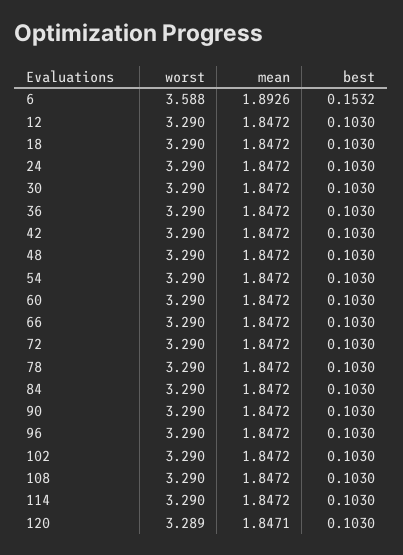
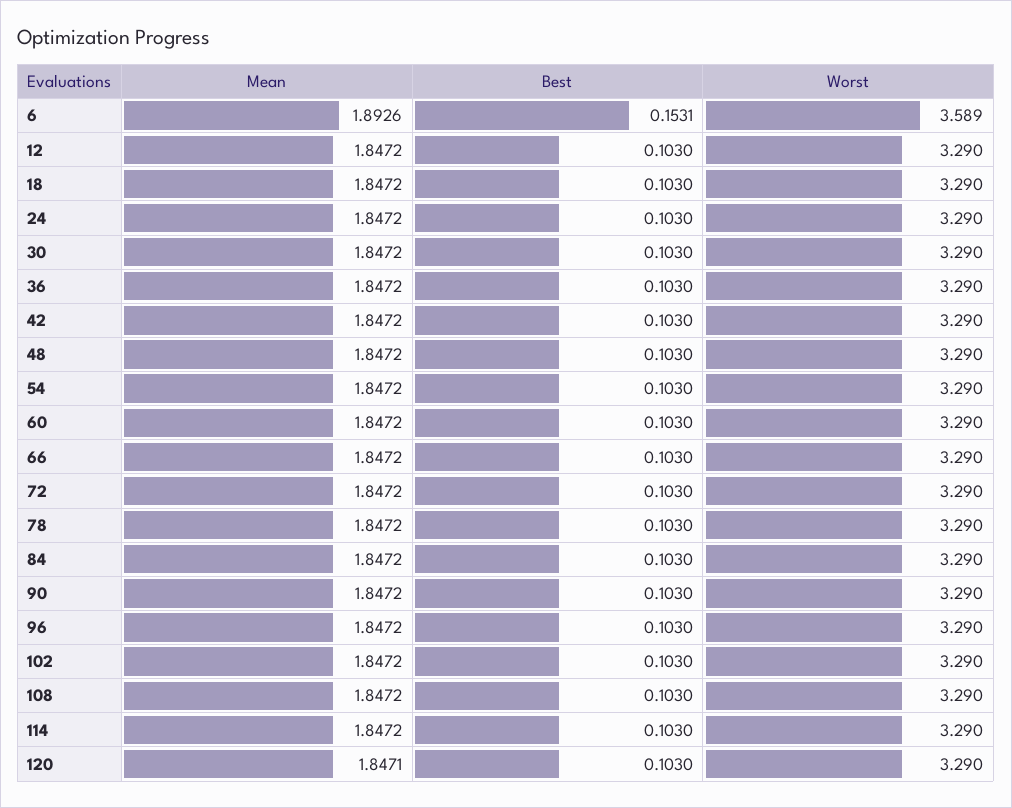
  {
    "worst": {
-     "6": 3.588,
+     "6": 3.589,
      "12": 3.29,
      "18": 3.29,
      "24": 3.29,
      "30": 3.29,
      "36": 3.29,
      "42": 3.29,
      "48": 3.29,
      "54": 3.29,
      "60": 3.29,
      "66": 3.29,
      "72": 3.29,
      "78": 3.29,
      "84": 3.29,
      "90": 3.29,
      "96": 3.29,
      "102": 3.29,
      "108": 3.29,
      "114": 3.29,
-     "120": 3.289
+     "120": 3.29
    },
    "mean": {
      "6": 1.8926,
      "12": 1.8472,
      "18": 1.8472,
      "24": 1.8472,
      "30": 1.8472,
      "36": 1.8472,
      "42": 1.8472,
      "48": 1.8472,
      "54": 1.8472,
      "60": 1.8472,
      "66": 1.8472,
      "72": 1.8472,
      "78": 1.8472,
      "84": 1.8472,
      "90": 1.8472,
      "96": 1.8472,
      "102": 1.8472,
      "108": 1.8472,
      "114": 1.8472,
      "120": 1.8471
    },
    "best": {
-     "6": 0.1532,
+     "6": 0.1531,
      "12": 0.103,
      "18": 0.103,
      "24": 0.103,
      "30": 0.103,
      "36": 0.103,
      "42": 0.103,
      "48": 0.103,
      "54": 0.103,
      "60": 0.103,
      "66": 0.103,
      "72": 0.103,
      "78": 0.103,
      "84": 0.103,
      "90": 0.103,
      "96": 0.103,
      "102": 0.103,
      "108": 0.103,
      "114": 0.103,
      "120": 0.103
    }
  }

